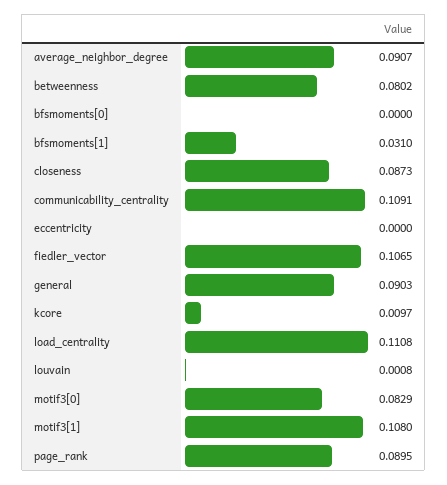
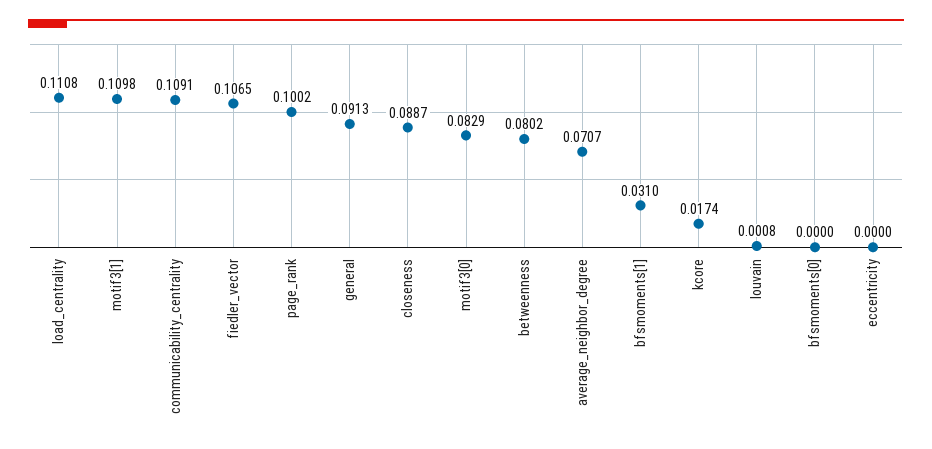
  {
-   "average_neighbor_degree": 0.0907,
+   "average_neighbor_degree": 0.0707,
    "betweenness": 0.0802,
    "bfsmoments[0]": 0,
    "bfsmoments[1]": 0.031,
-   "closeness": 0.0873,
+   "closeness": 0.0887,
    "communicability_centrality": 0.1091,
    "eccentricity": 0,
    "fiedler_vector": 0.1065,
-   "general": 0.0903,
+   "general": 0.0913,
-   "kcore": 0.0097,
+   "kcore": 0.0174,
    "load_centrality": 0.1108,
    "louvain": 0.0008,
    "motif3[0]": 0.0829,
-   "motif3[1]": 0.108,
+   "motif3[1]": 0.1098,
-   "page_rank": 0.0895
+   "page_rank": 0.1002
  }

